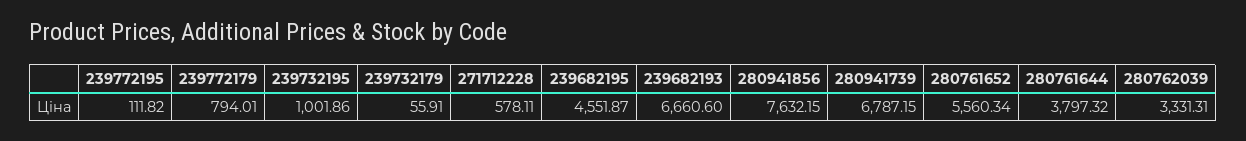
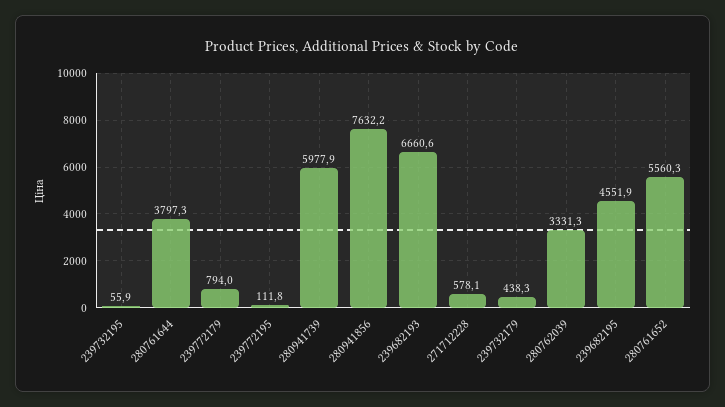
  {
    "239772195": 111.82,
    "239772179": 794.01,
-   "239732195": 1001.86,
+   "239732195": 55.9,
-   "239732179": 55.91,
+   "239732179": 438.3,
    "271712228": 578.11,
    "239682195": 4551.87,
    "239682193": 6660.6,
    "280941856": 7632.15,
-   "280941739": 6787.15,
+   "280941739": 5977.9,
    "280761652": 5560.34,
    "280761644": 3797.32,
    "280762039": 3331.31
  }

